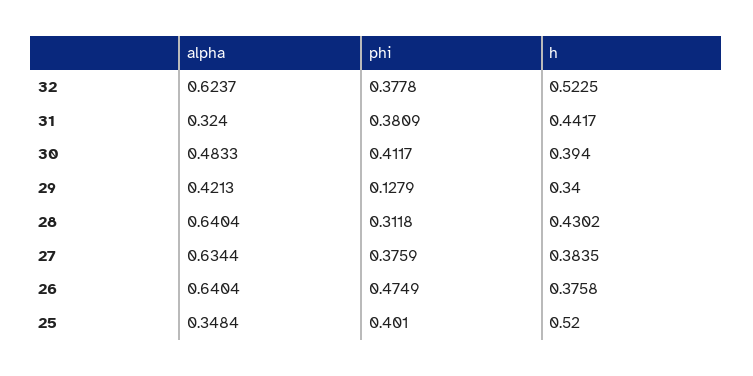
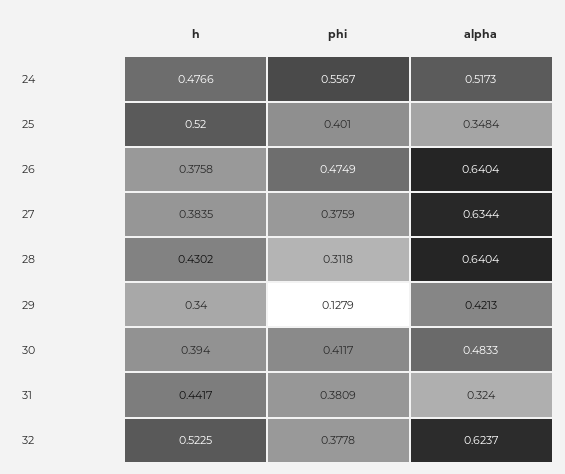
  {
    "alpha": {
      "32": 0.6237,
      "31": 0.324,
      "30": 0.4833,
      "29": 0.4213,
      "28": 0.6404,
      "27": 0.6344,
      "26": 0.6404,
-     "25": 0.3484
+     "25": 0.3484,
+     "24": 0.5173
    },
    "phi": {
      "32": 0.3778,
      "31": 0.3809,
      "30": 0.4117,
      "29": 0.1279,
      "28": 0.3118,
      "27": 0.3759,
      "26": 0.4749,
-     "25": 0.401
+     "25": 0.401,
+     "24": 0.5567
    },
    "h": {
      "32": 0.5225,
      "31": 0.4417,
      "30": 0.394,
      "29": 0.34,
      "28": 0.4302,
      "27": 0.3835,
      "26": 0.3758,
-     "25": 0.52
+     "25": 0.52,
+     "24": 0.4766
    }
  }

